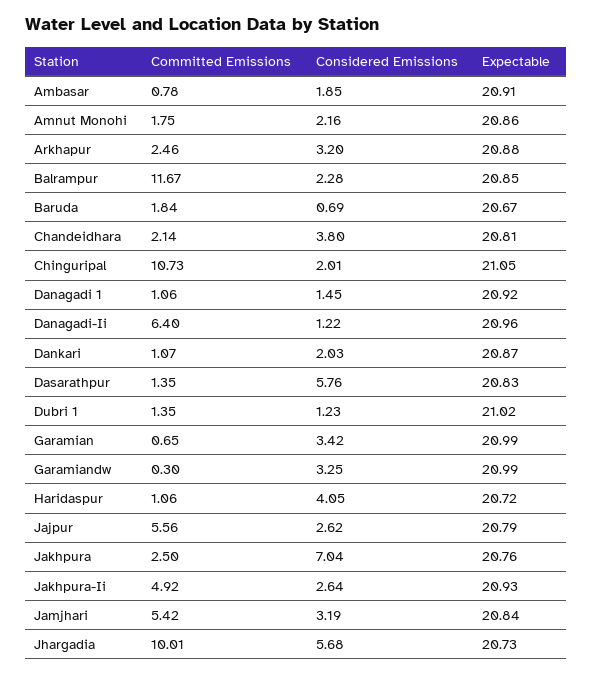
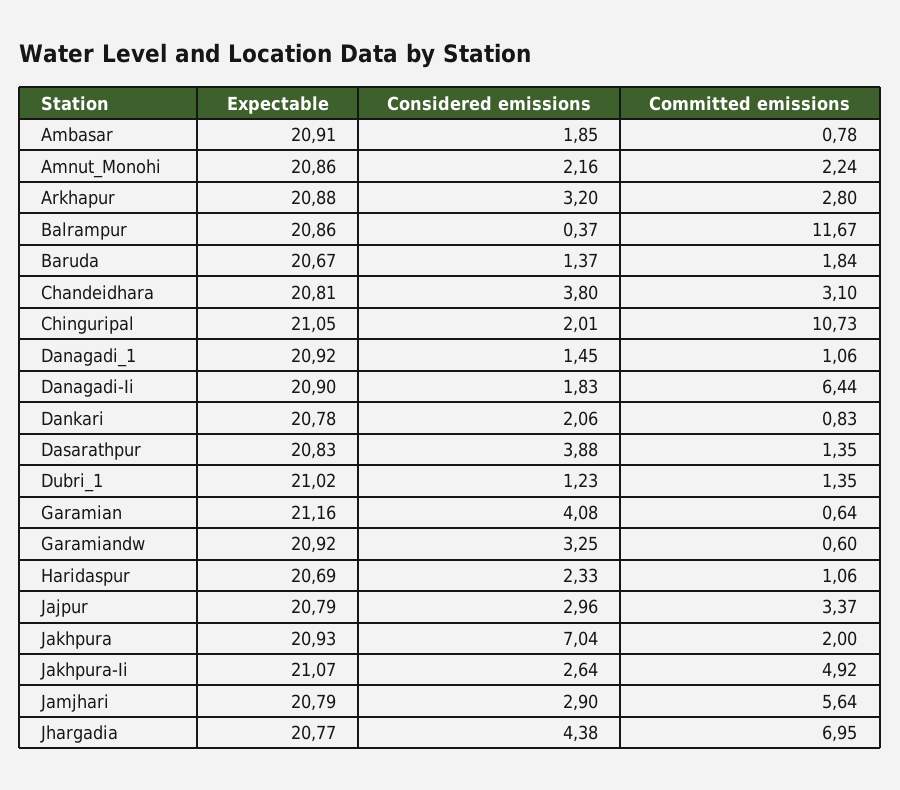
  {
    "Committed Emissions": {
      "Ambasar": 0.78,
-     "Amnut Monohi": 1.75,
+     "Amnut Monohi": 2.24,
-     "Arkhapur": 2.46,
+     "Arkhapur": 2.8,
      "Balrampur": 11.67,
      "Baruda": 1.84,
-     "Chandeidhara": 2.14,
+     "Chandeidhara": 3.1,
      "Chinguripal": 10.73,
      "Danagadi 1": 1.06,
-     "Danagadi-Ii": 6.4,
+     "Danagadi-Ii": 6.44,
-     "Dankari": 1.07,
+     "Dankari": 0.83,
      "Dasarathpur": 1.35,
      "Dubri 1": 1.35,
-     "Garamian": 0.65,
+     "Garamian": 0.64,
-     "Garamiandw": 0.3,
+     "Garamiandw": 0.6,
      "Haridaspur": 1.06,
-     "Jajpur": 5.56,
+     "Jajpur": 3.37,
-     "Jakhpura": 2.5,
+     "Jakhpura": 2,
      "Jakhpura-Ii": 4.92,
-     "Jamjhari": 5.42,
+     "Jamjhari": 5.64,
-     "Jhargadia": 10.01
+     "Jhargadia": 6.95
    },
    "Considered Emissions": {
      "Ambasar": 1.85,
      "Amnut Monohi": 2.16,
      "Arkhapur": 3.2,
-     "Balrampur": 2.28,
+     "Balrampur": 0.37,
-     "Baruda": 0.69,
+     "Baruda": 1.37,
      "Chandeidhara": 3.8,
      "Chinguripal": 2.01,
      "Danagadi 1": 1.45,
-     "Danagadi-Ii": 1.22,
+     "Danagadi-Ii": 1.83,
-     "Dankari": 2.03,
+     "Dankari": 2.06,
-     "Dasarathpur": 5.76,
+     "Dasarathpur": 3.88,
      "Dubri 1": 1.23,
-     "Garamian": 3.42,
+     "Garamian": 4.08,
      "Garamiandw": 3.25,
-     "Haridaspur": 4.05,
+     "Haridaspur": 2.33,
-     "Jajpur": 2.62,
+     "Jajpur": 2.96,
      "Jakhpura": 7.04,
      "Jakhpura-Ii": 2.64,
-     "Jamjhari": 3.19,
+     "Jamjhari": 2.9,
-     "Jhargadia": 5.68
+     "Jhargadia": 4.38
    },
    "Expectable": {
      "Ambasar": 20.91,
      "Amnut Monohi": 20.86,
      "Arkhapur": 20.88,
-     "Balrampur": 20.85,
+     "Balrampur": 20.86,
      "Baruda": 20.67,
      "Chandeidhara": 20.81,
      "Chinguripal": 21.05,
      "Danagadi 1": 20.92,
-     "Danagadi-Ii": 20.96,
+     "Danagadi-Ii": 20.9,
-     "Dankari": 20.87,
+     "Dankari": 20.78,
      "Dasarathpur": 20.83,
      "Dubri 1": 21.02,
-     "Garamian": 20.99,
+     "Garamian": 21.16,
-     "Garamiandw": 20.99,
+     "Garamiandw": 20.92,
-     "Haridaspur": 20.72,
+     "Haridaspur": 20.69,
      "Jajpur": 20.79,
-     "Jakhpura": 20.76,
+     "Jakhpura": 20.93,
-     "Jakhpura-Ii": 20.93,
+     "Jakhpura-Ii": 21.07,
-     "Jamjhari": 20.84,
+     "Jamjhari": 20.79,
-     "Jhargadia": 20.73
+     "Jhargadia": 20.77
    }
  }

